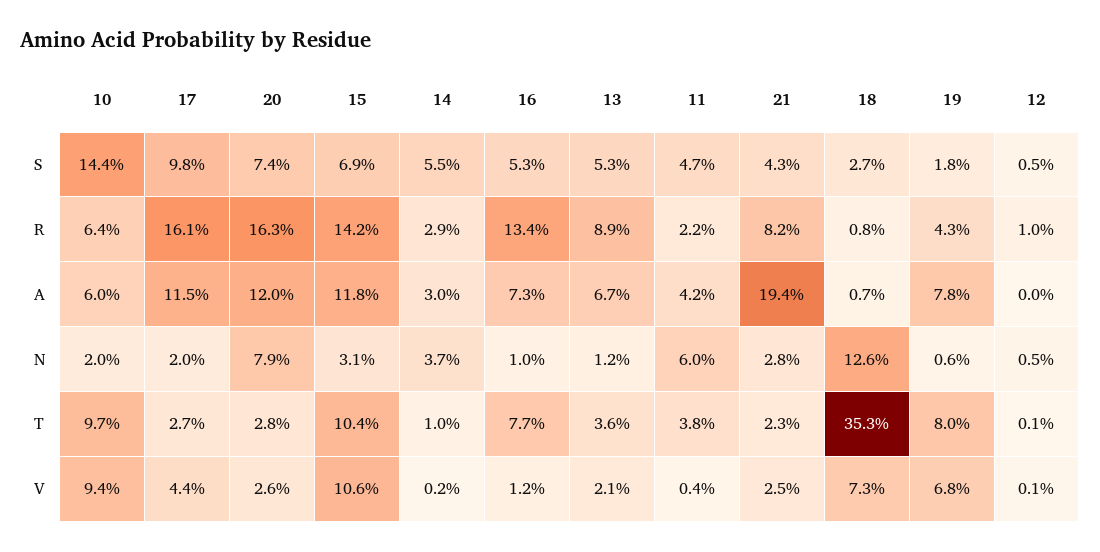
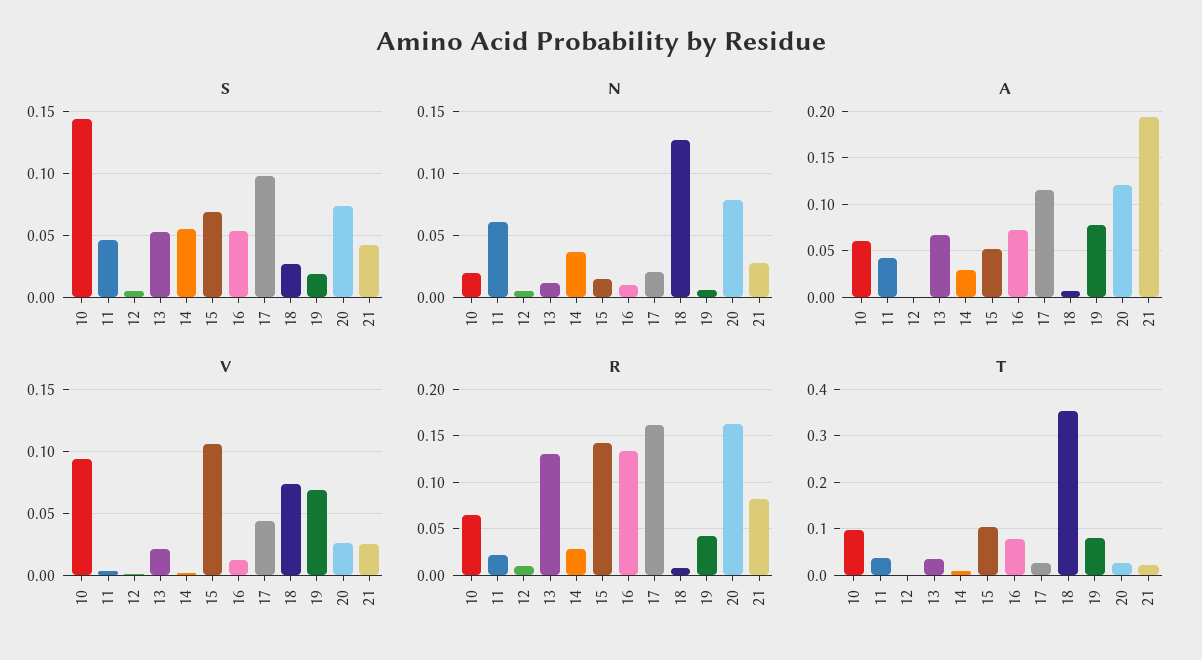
  {
    "S": {
      "10": 0.144,
      "17": 0.098,
      "20": 0.074,
      "15": 0.069,
      "14": 0.055,
      "16": 0.053,
      "13": 0.053,
      "11": 0.047,
      "21": 0.043,
      "18": 0.027,
      "19": 0.018,
      "12": 0.005
    },
    "R": {
      "10": 0.064,
      "17": 0.161,
      "20": 0.163,
      "15": 0.142,
      "14": 0.029,
      "16": 0.134,
-     "13": 0.089,
+     "13": 0.13,
      "11": 0.022,
      "21": 0.082,
      "18": 0.008,
      "19": 0.043,
      "12": 0.01
    },
    "A": {
      "10": 0.06,
      "17": 0.115,
      "20": 0.12,
-     "15": 0.118,
+     "15": 0.05,
      "14": 0.03,
      "16": 0.073,
      "13": 0.067,
      "11": 0.042,
      "21": 0.194,
      "18": 0.007,
      "19": 0.078,
      "12": 0
    },
    "N": {
      "10": 0.02,
      "17": 0.02,
      "20": 0.079,
-     "15": 0.031,
+     "15": 0.015,
      "14": 0.037,
      "16": 0.01,
      "13": 0.012,
      "11": 0.06,
      "21": 0.028,
      "18": 0.126,
      "19": 0.006,
      "12": 0.005
    },
    "T": {
      "10": 0.097,
      "17": 0.027,
      "20": 0.028,
      "15": 0.104,
      "14": 0.01,
      "16": 0.077,
      "13": 0.036,
      "11": 0.038,
      "21": 0.023,
      "18": 0.353,
      "19": 0.08,
      "12": 0.001
    },
    "V": {
      "10": 0.094,
      "17": 0.044,
      "20": 0.026,
      "15": 0.106,
      "14": 0.002,
      "16": 0.012,
      "13": 0.021,
      "11": 0.004,
      "21": 0.025,
      "18": 0.073,
      "19": 0.068,
      "12": 0.001
    }
  }

